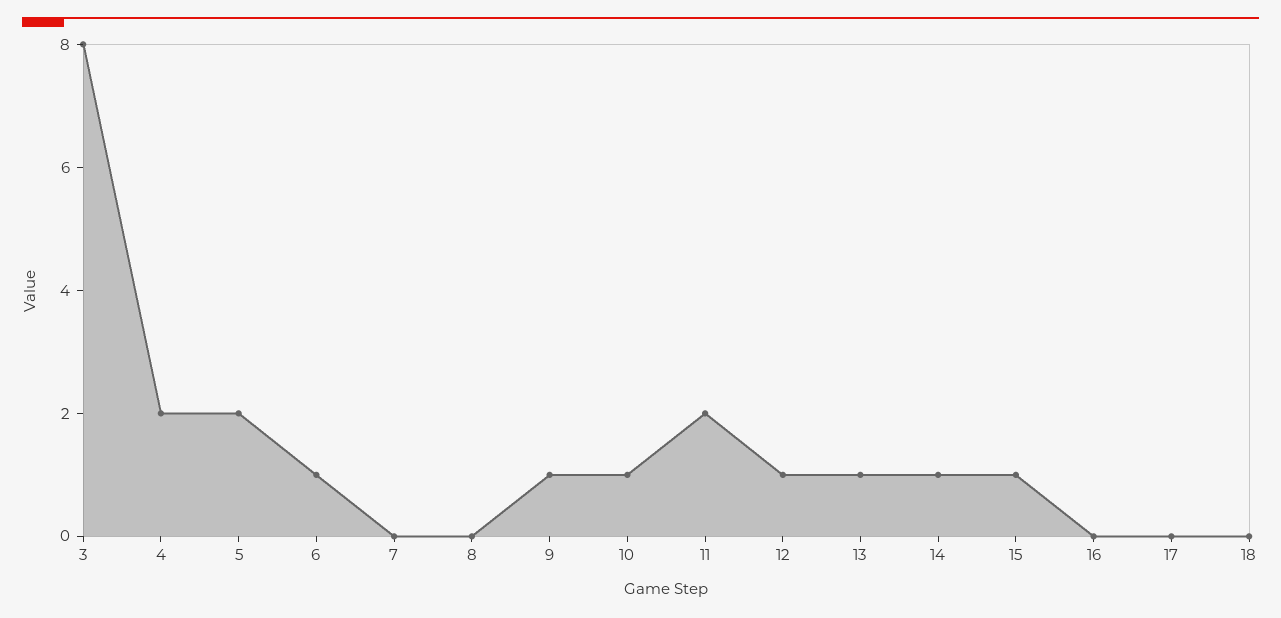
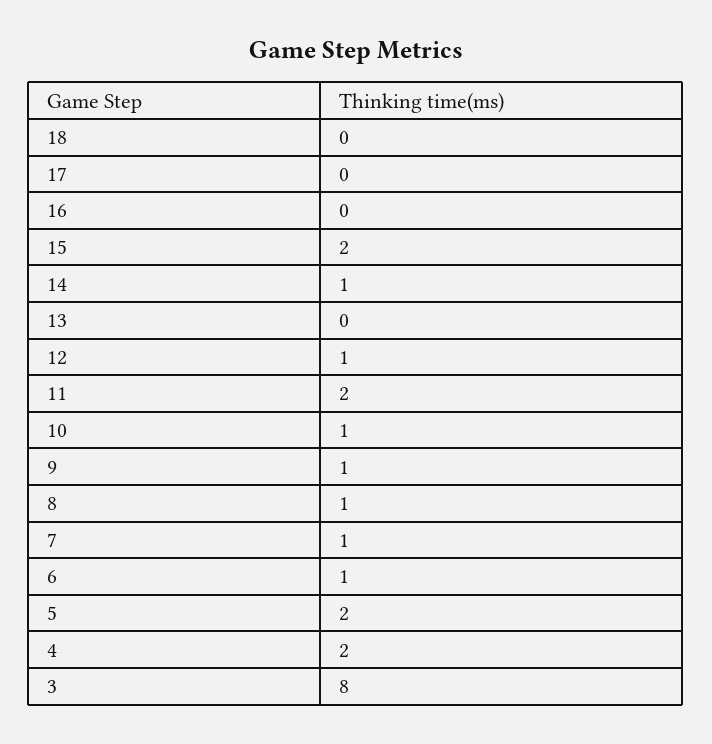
  {
    "3": 8,
    "4": 2,
    "5": 2,
    "6": 1,
-   "7": 0,
+   "7": 1,
-   "8": 0,
+   "8": 1,
    "9": 1,
    "10": 1,
    "11": 2,
    "12": 1,
-   "13": 1,
+   "13": 0,
    "14": 1,
-   "15": 1,
+   "15": 2,
    "16": 0,
    "17": 0,
    "18": 0
  }

